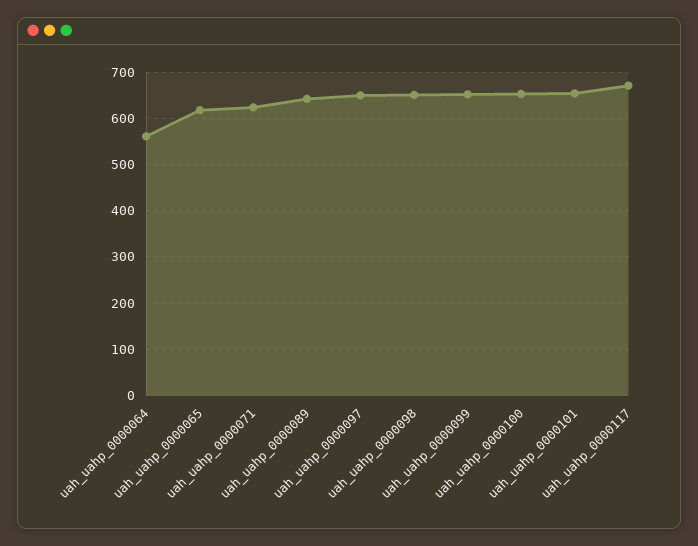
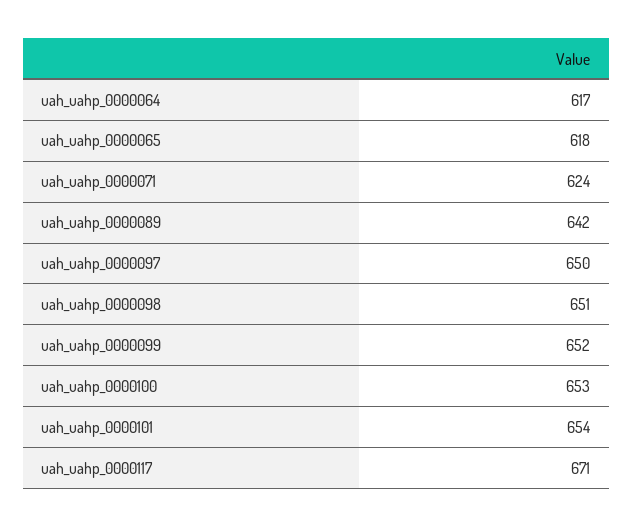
  {
-   "uah_uahp_0000064": 560,
+   "uah_uahp_0000064": 617,
    "uah_uahp_0000065": 618,
    "uah_uahp_0000071": 624,
    "uah_uahp_0000089": 642,
    "uah_uahp_0000097": 650,
    "uah_uahp_0000098": 651,
    "uah_uahp_0000099": 652,
    "uah_uahp_0000100": 653,
    "uah_uahp_0000101": 654,
    "uah_uahp_0000117": 671
  }

